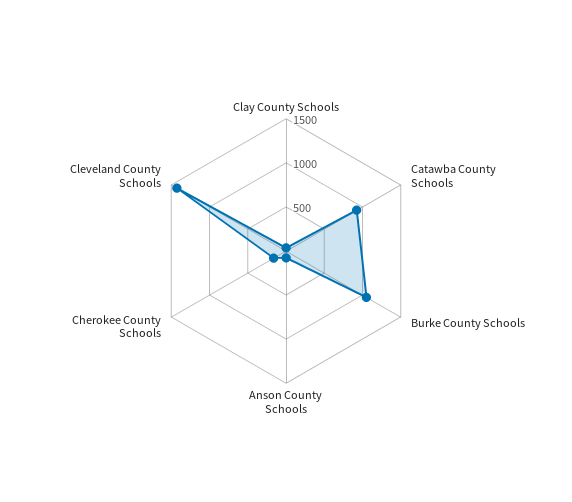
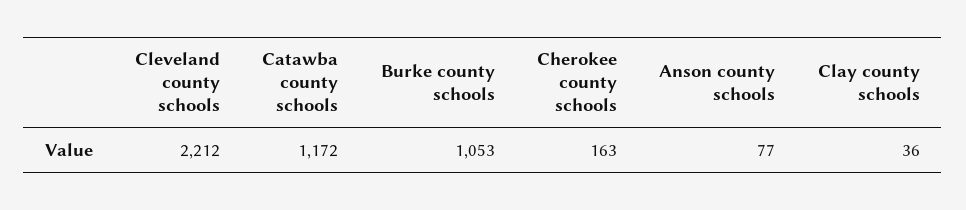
  {
    "Clay County Schools": 36,
-   "Catawba County Schools": 900,
+   "Catawba County Schools": 1172,
    "Burke County Schools": 1053,
    "Anson County Schools": 77,
    "Cherokee County Schools": 163,
-   "Cleveland County Schools": 1400
+   "Cleveland County Schools": 2212
  }

